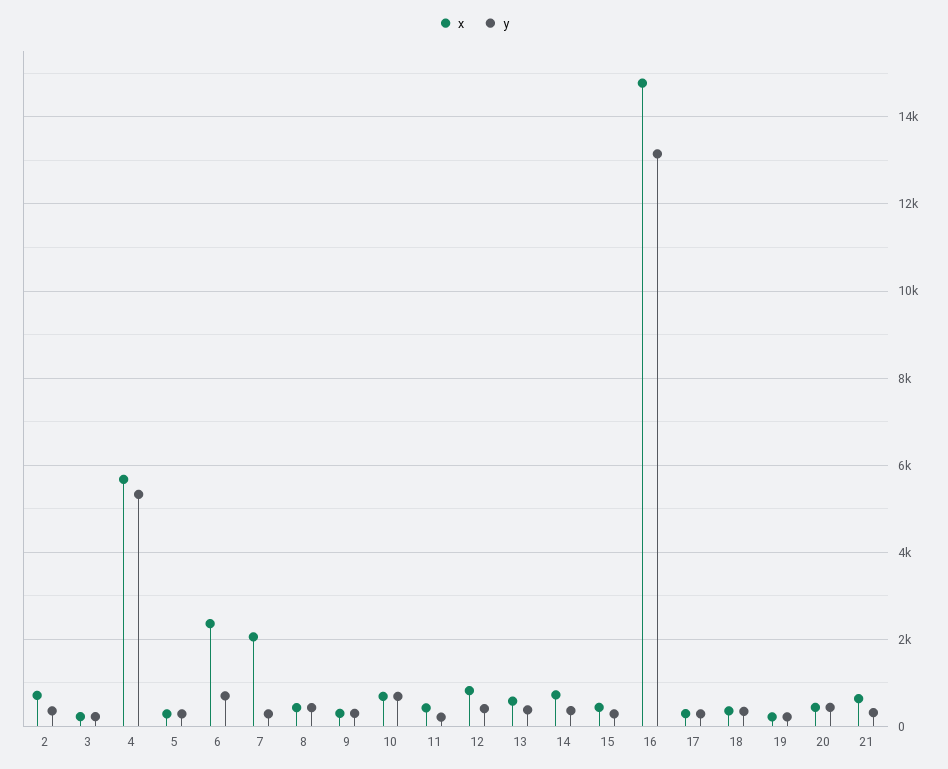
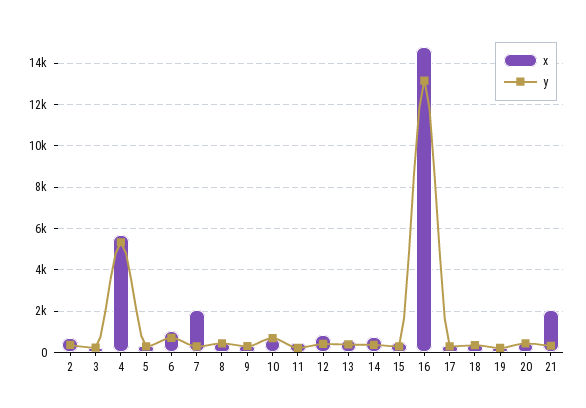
  {
    "x": {
      "2": 800,
      "3": 200,
      "4": 5600,
      "5": 200,
-     "6": 2400,
+     "6": 1000,
      "7": 2000,
      "8": 400,
      "9": 400,
      "10": 600,
      "11": 400,
      "12": 800,
      "13": 600,
      "14": 800,
      "15": 400,
      "16": 14800,
      "17": 200,
      "18": 400,
      "19": 200,
      "20": 400,
-     "21": 600
+     "21": 2000
    },
    "y": {
      "2": 400,
      "3": 200,
      "4": 5400,
      "5": 200,
      "6": 800,
      "7": 200,
      "8": 400,
      "9": 400,
      "10": 600,
      "11": 200,
      "12": 400,
      "13": 400,
      "14": 400,
      "15": 200,
      "16": 13200,
      "17": 200,
      "18": 400,
      "19": 200,
      "20": 400,
      "21": 400
    }
  }

